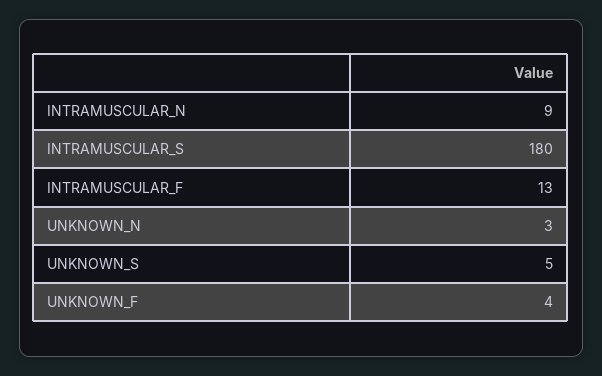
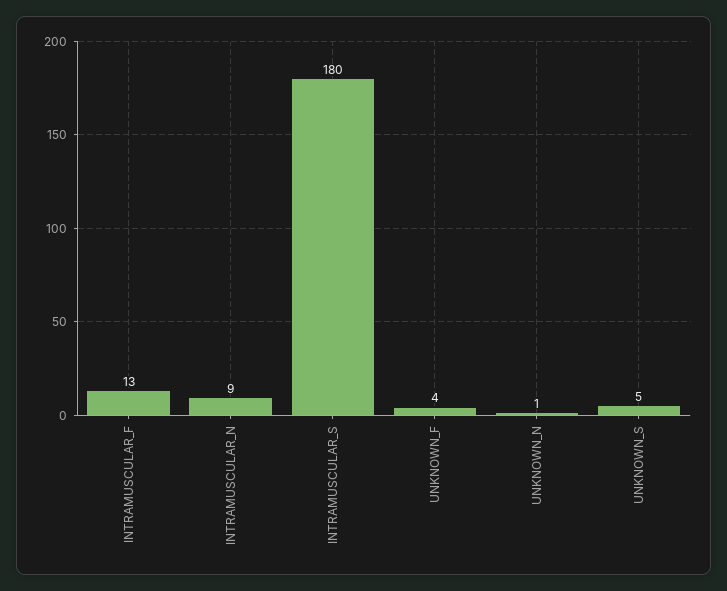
  {
    "INTRAMUSCULAR_N": 9,
    "INTRAMUSCULAR_S": 180,
    "INTRAMUSCULAR_F": 13,
-   "UNKNOWN_N": 3,
+   "UNKNOWN_N": 1,
    "UNKNOWN_S": 5,
    "UNKNOWN_F": 4
  }

